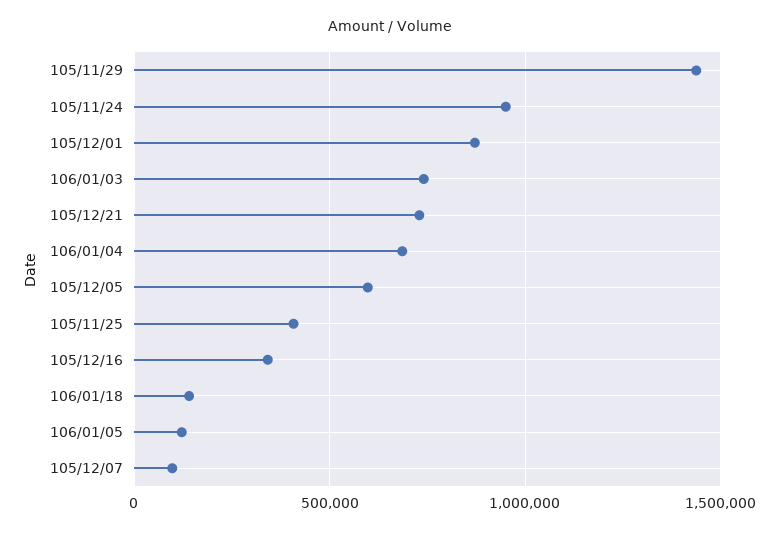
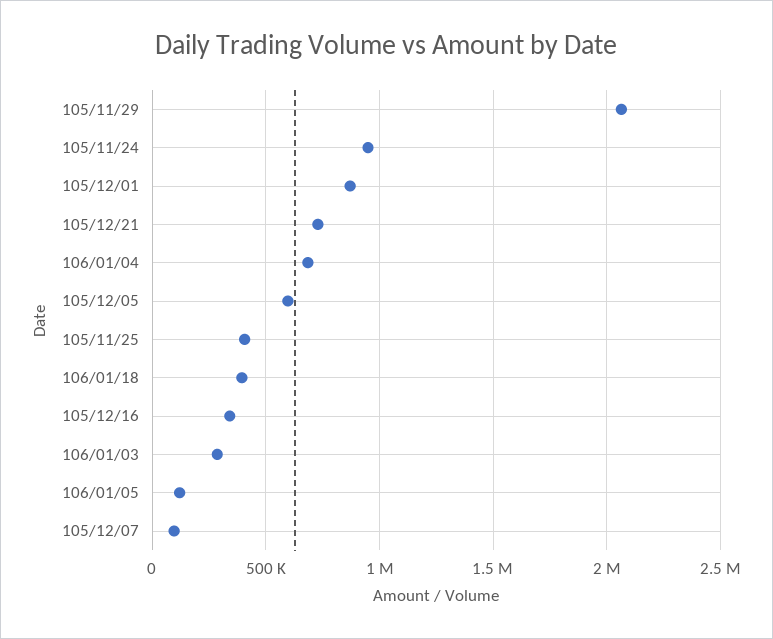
  {
-   "105/11/29": 1450000,
+   "105/11/29": 2050000,
    "105/11/24": 950000,
    "105/12/01": 850000,
-   "106/01/03": 750000,
+   "106/01/03": 300000,
    "105/12/21": 750000,
    "106/01/04": 700000,
    "105/12/05": 600000,
    "105/11/25": 400000,
    "105/12/16": 350000,
-   "106/01/18": 150000,
+   "106/01/18": 400000,
    "106/01/05": 100000,
    "105/12/07": 100000
  }

